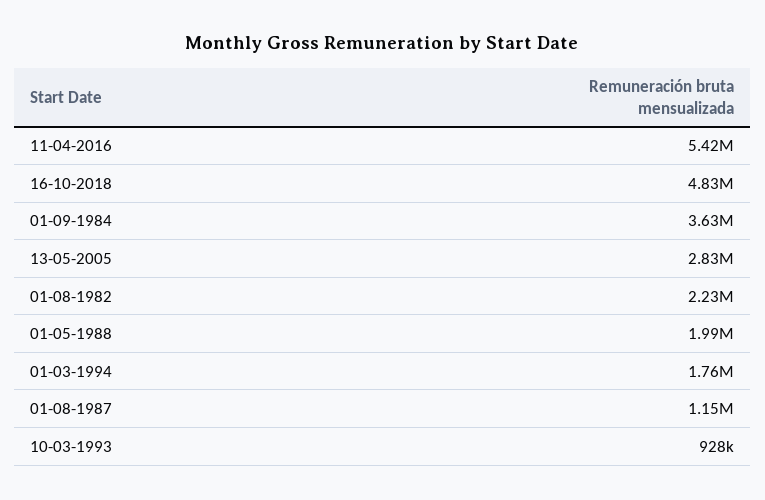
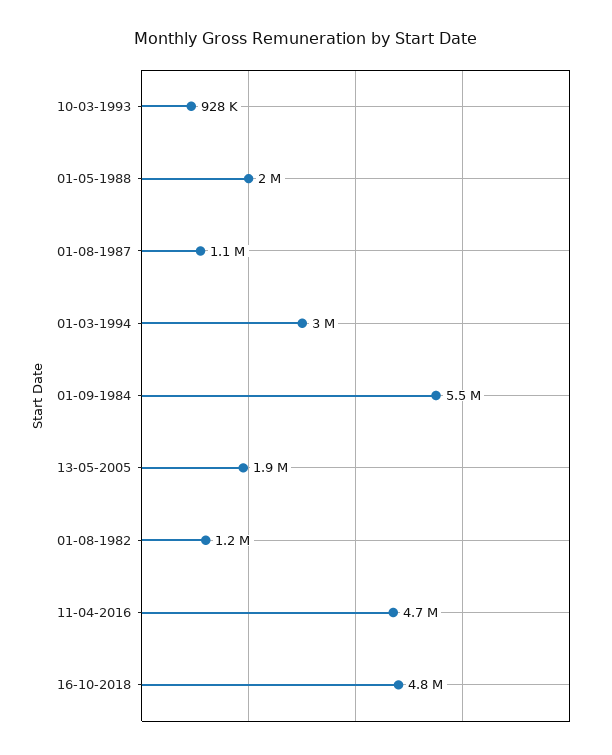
  {
-   "11-04-2016": 5420000,
+   "11-04-2016": 4700000,
    "16-10-2018": 4830000,
-   "01-09-1984": 3630000,
+   "01-09-1984": 5500000,
-   "13-05-2005": 2830000,
+   "13-05-2005": 1900000,
-   "01-08-1982": 2230000,
+   "01-08-1982": 1200000,
    "01-05-1988": 1990000,
-   "01-03-1994": 1760000,
+   "01-03-1994": 3000000,
    "01-08-1987": 1150000,
    "10-03-1993": 928000
  }

